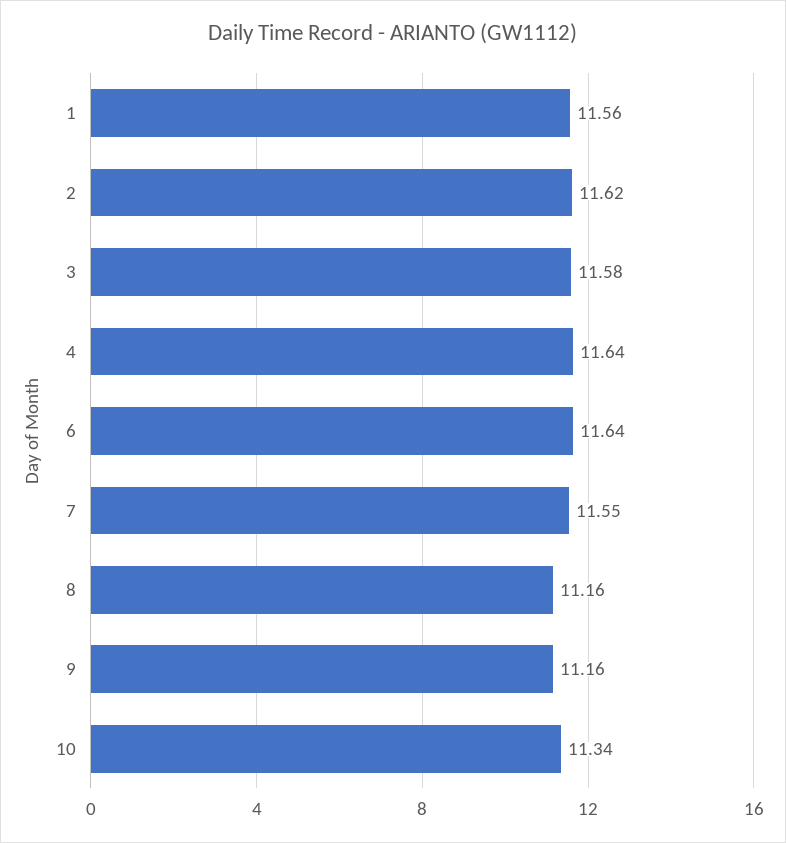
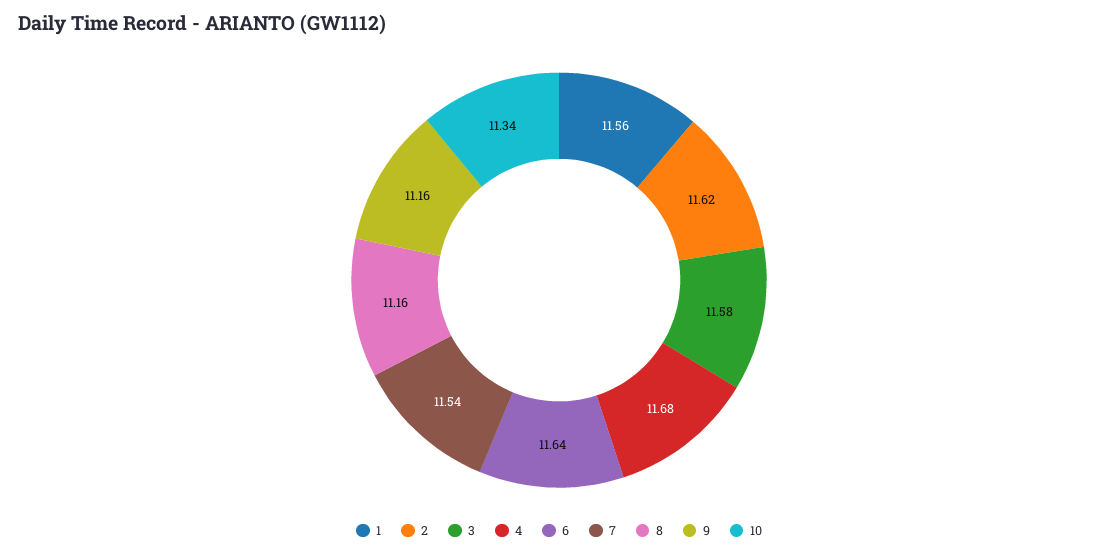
  {
    "1": 11.56,
    "2": 11.62,
    "3": 11.58,
-   "4": 11.64,
+   "4": 11.68,
    "6": 11.64,
-   "7": 11.55,
+   "7": 11.54,
    "8": 11.16,
    "9": 11.16,
    "10": 11.34
  }

